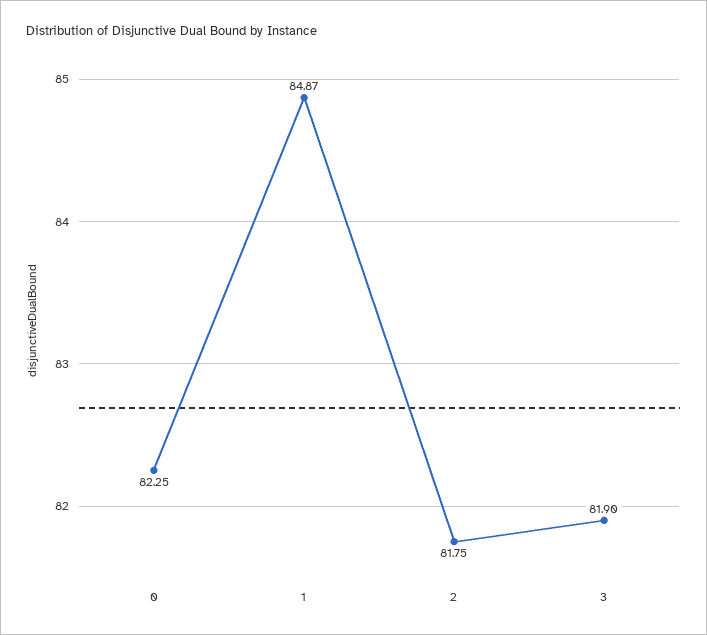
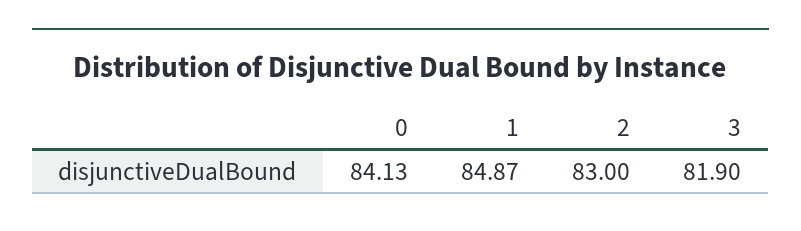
  {
-   "0": 82.25,
+   "0": 84.13,
    "1": 84.87,
-   "2": 81.75,
+   "2": 83,
    "3": 81.9
  }

